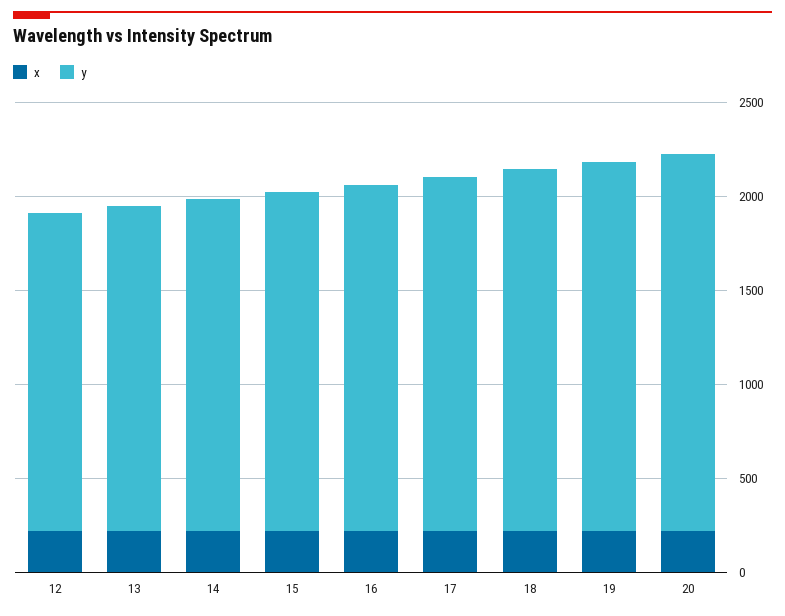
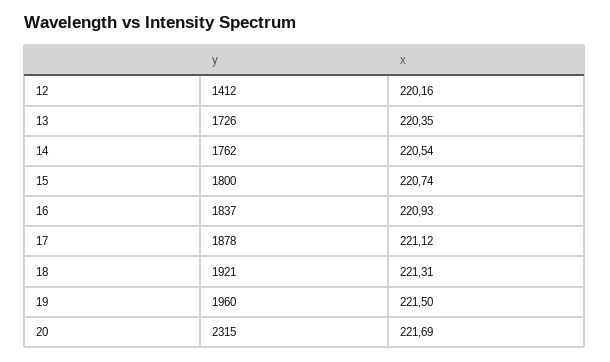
  {
    "x": {
      "12": 220.16,
      "13": 220.35,
      "14": 220.54,
      "15": 220.74,
      "16": 220.93,
      "17": 221.12,
      "18": 221.31,
      "19": 221.5,
      "20": 221.69
    },
    "y": {
-     "12": 1700,
+     "12": 1412,
      "13": 1726,
      "14": 1762,
      "15": 1800,
      "16": 1837,
      "17": 1878,
      "18": 1921,
      "19": 1960,
-     "20": 2000
+     "20": 2315
    }
  }

